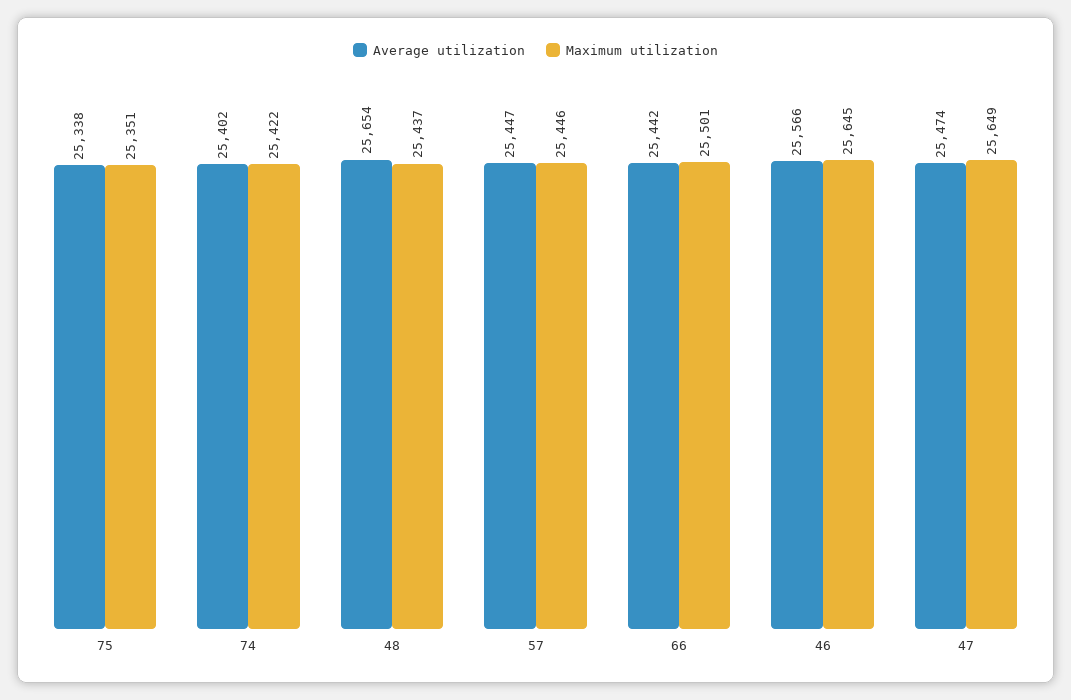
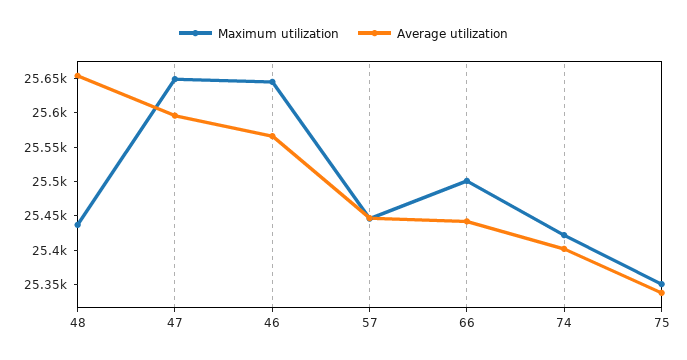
  {
    "Average utilization": {
      "75": 25338,
      "74": 25402,
      "48": 25654,
      "57": 25447,
      "66": 25442,
      "46": 25566,
-     "47": 25474
+     "47": 25600
    },
    "Maximum utilization": {
      "75": 25351,
      "74": 25422,
      "48": 25437,
      "57": 25446,
      "66": 25501,
      "46": 25645,
      "47": 25649
    }
  }

